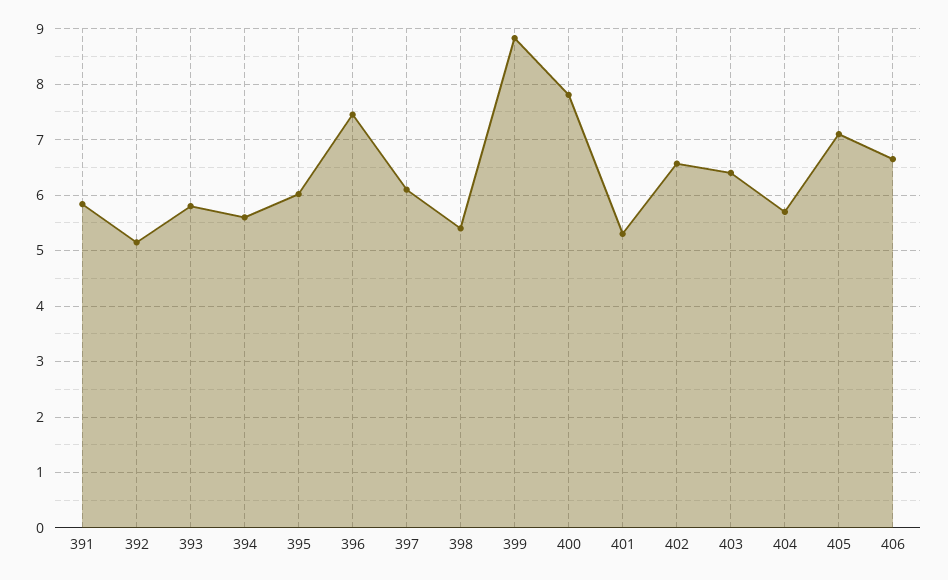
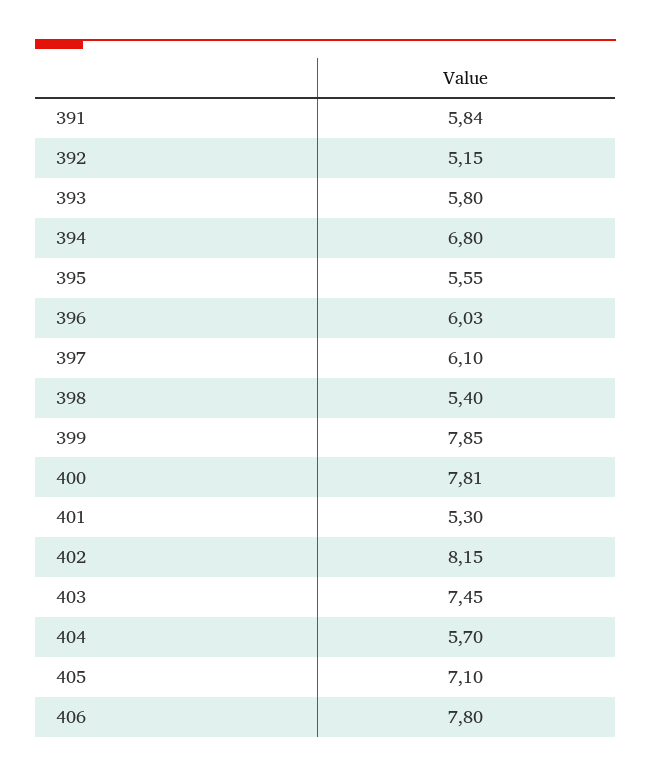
  {
    "391": 5.84,
    "392": 5.15,
    "393": 5.8,
-   "394": 5.6,
+   "394": 6.8,
-   "395": 6,
+   "395": 5.55,
-   "396": 7.4,
+   "396": 6.03,
    "397": 6.1,
    "398": 5.4,
-   "399": 8.8,
+   "399": 7.85,
    "400": 7.81,
    "401": 5.3,
-   "402": 6.6,
+   "402": 8.15,
-   "403": 6.4,
+   "403": 7.45,
    "404": 5.7,
    "405": 7.1,
-   "406": 6.6
+   "406": 7.8
  }

